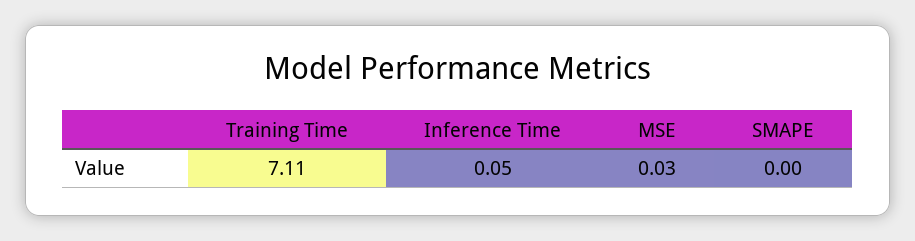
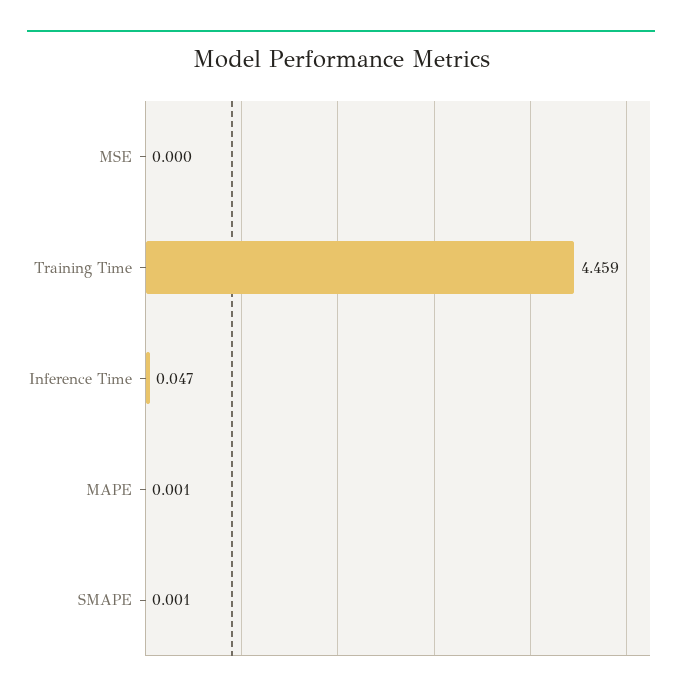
  {
-   "Training Time": 7.11,
+   "Training Time": 4.459,
    "Inference Time": 0.047,
-   "MSE": 0.03,
+   "MSE": 0,
-   "SMAPE": 0.001
+   "SMAPE": 0.001,
+   "MAPE": 0.001
  }

